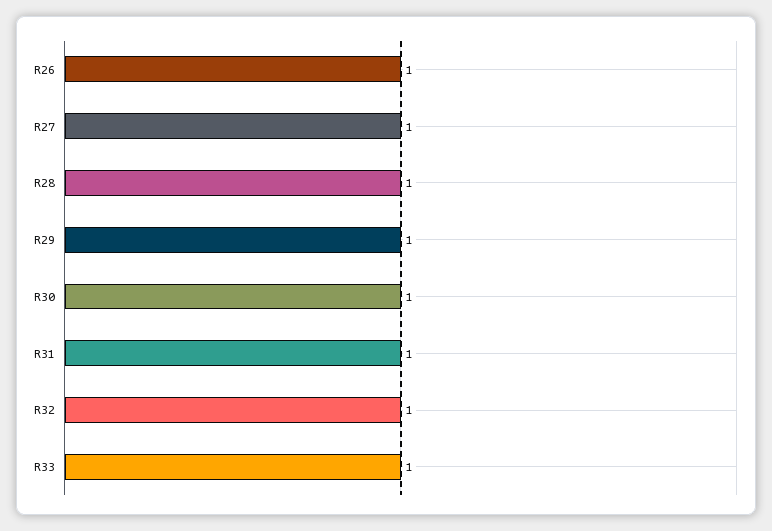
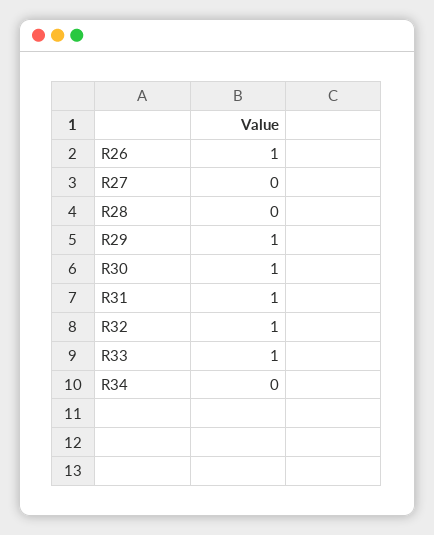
  {
    "R26": 1,
-   "R27": 1,
+   "R27": 0,
-   "R28": 1,
+   "R28": 0,
    "R29": 1,
    "R30": 1,
    "R31": 1,
    "R32": 1,
-   "R33": 1
+   "R33": 1,
+   "R34": 0
  }

